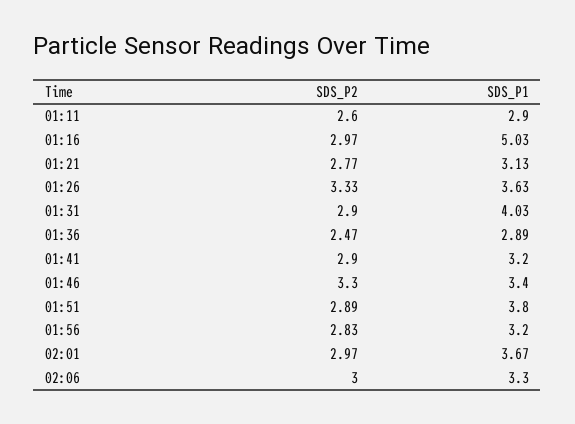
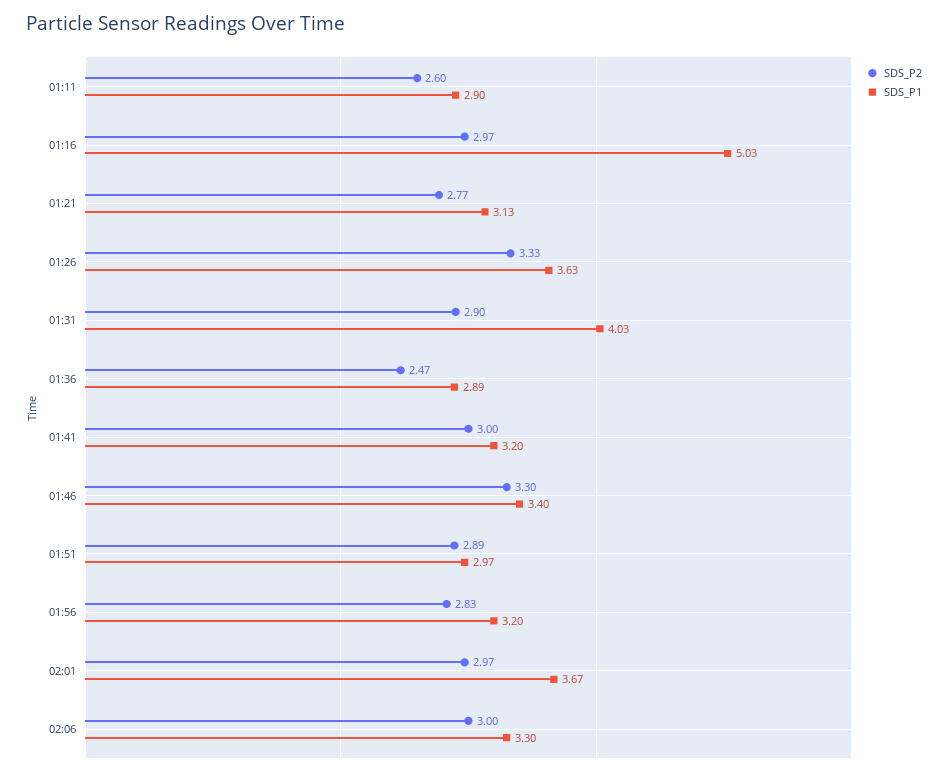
  {
    "SDS_P2": {
      "01:11": 2.6,
      "01:16": 2.97,
      "01:21": 2.77,
      "01:26": 3.33,
      "01:31": 2.9,
      "01:36": 2.47,
-     "01:41": 2.9,
+     "01:41": 3,
      "01:46": 3.3,
      "01:51": 2.89,
      "01:56": 2.83,
      "02:01": 2.97,
      "02:06": 3
    },
    "SDS_P1": {
      "01:11": 2.9,
      "01:16": 5.03,
      "01:21": 3.13,
      "01:26": 3.63,
      "01:31": 4.03,
      "01:36": 2.89,
      "01:41": 3.2,
      "01:46": 3.4,
-     "01:51": 3.8,
+     "01:51": 2.97,
      "01:56": 3.2,
      "02:01": 3.67,
      "02:06": 3.3
    }
  }

